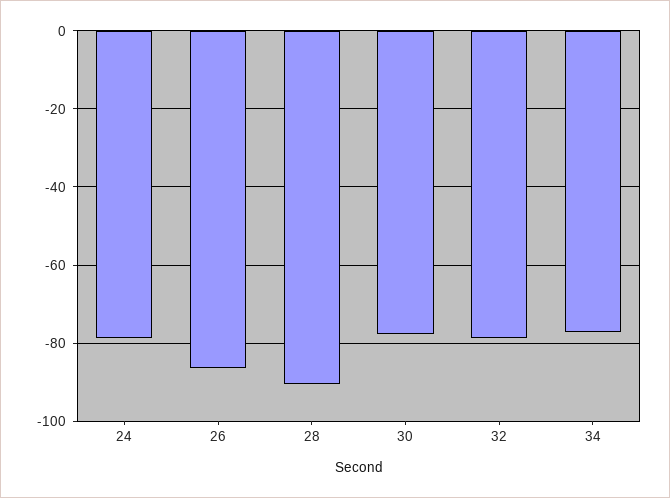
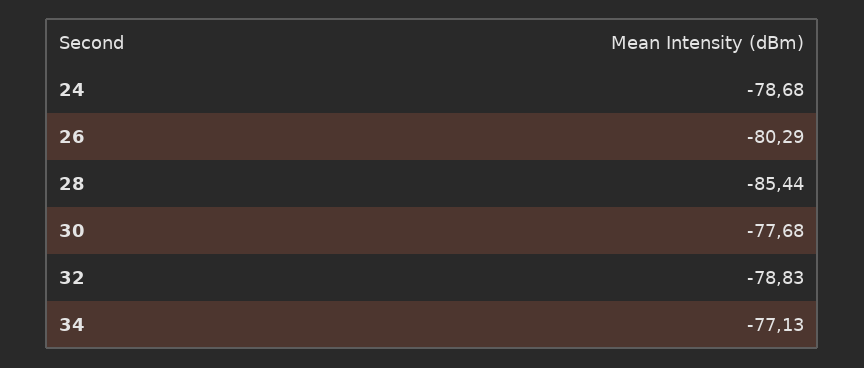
  {
    "24": -78.68,
-   "26": -86,
+   "26": -80.29,
-   "28": -90,
+   "28": -85.44,
    "30": -77.68,
    "32": -78.83,
    "34": -77.13
  }

